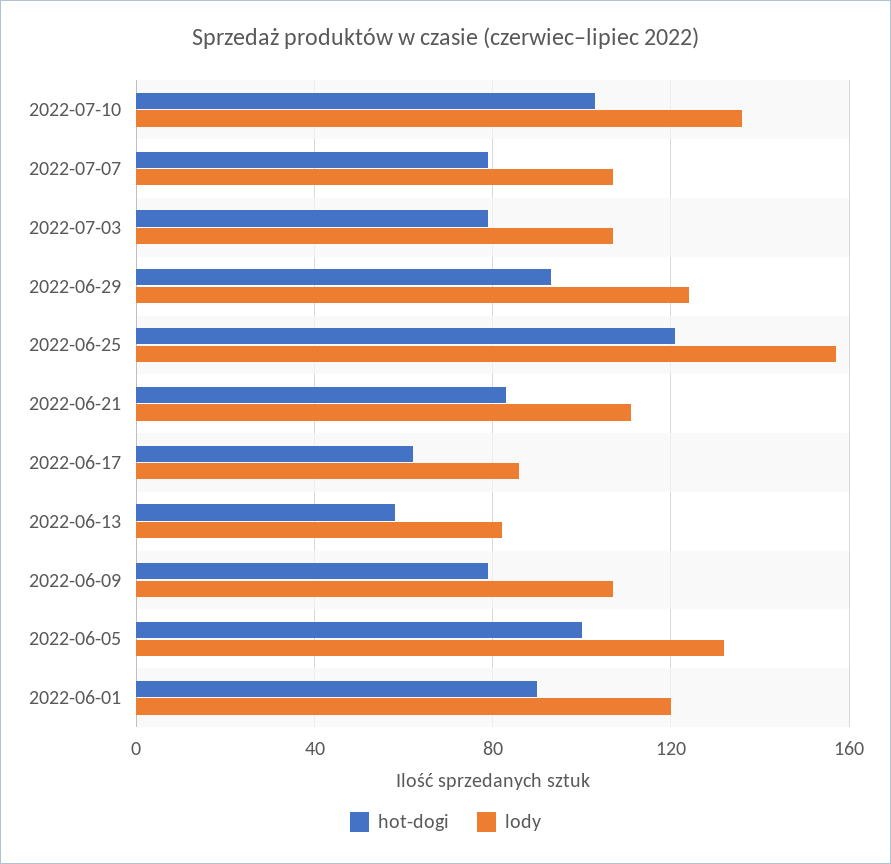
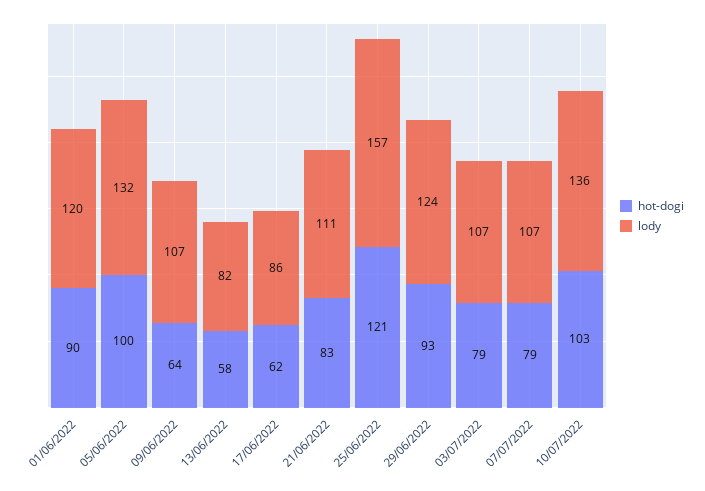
  {
    "hot-dogi": {
      "2022-07-10": 103,
      "2022-07-07": 79,
      "2022-07-03": 79,
      "2022-06-29": 93,
      "2022-06-25": 121,
      "2022-06-21": 83,
      "2022-06-17": 62,
      "2022-06-13": 58,
-     "2022-06-09": 80,
+     "2022-06-09": 64,
      "2022-06-05": 100,
      "2022-06-01": 90
    },
    "lody": {
      "2022-07-10": 136,
      "2022-07-07": 107,
      "2022-07-03": 107,
      "2022-06-29": 124,
      "2022-06-25": 157,
      "2022-06-21": 111,
      "2022-06-17": 86,
      "2022-06-13": 82,
      "2022-06-09": 107,
      "2022-06-05": 132,
      "2022-06-01": 120
    }
  }

